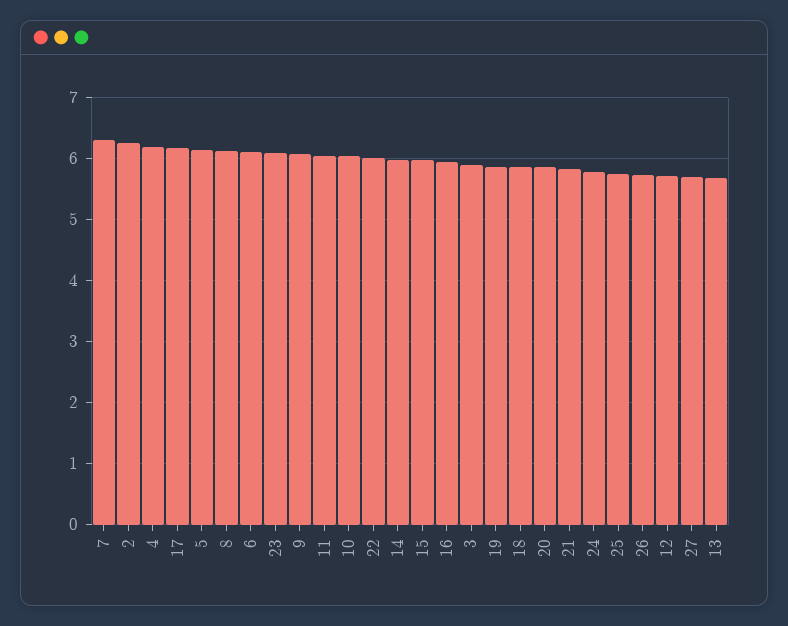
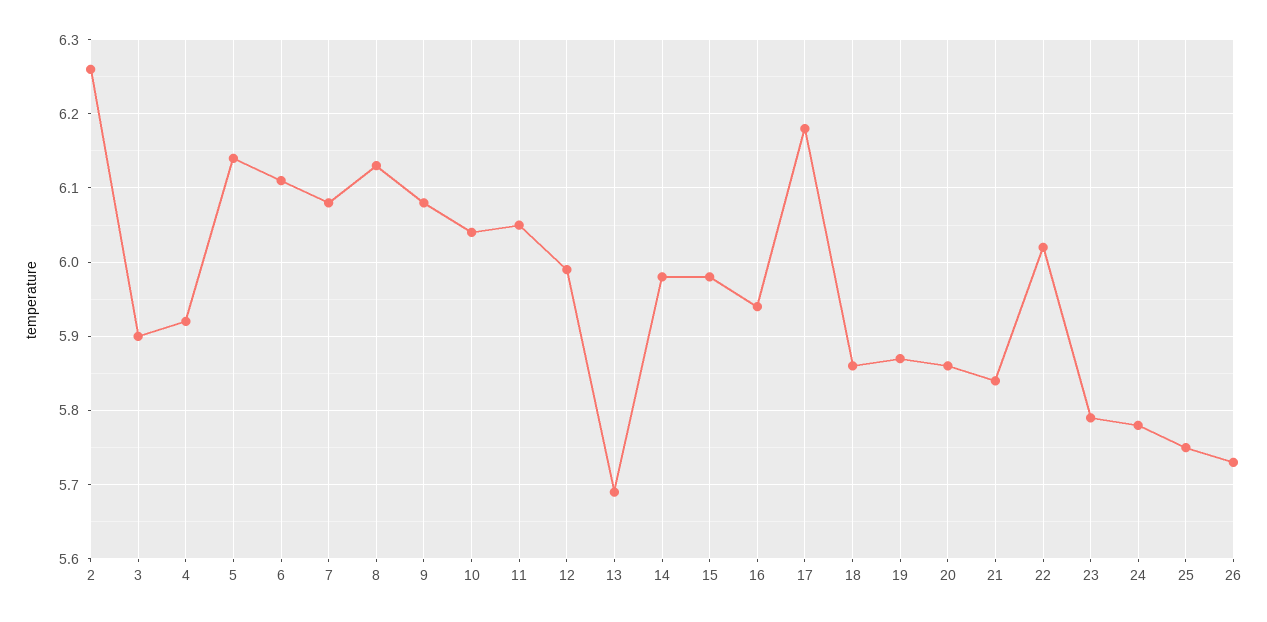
  {
-   "7": 6.3,
+   "7": 6.08,
    "2": 6.26,
-   "4": 6.2,
+   "4": 5.92,
    "17": 6.18,
    "5": 6.14,
    "8": 6.13,
    "6": 6.11,
-   "23": 6.1,
+   "23": 5.79,
    "9": 6.08,
    "11": 6.05,
    "10": 6.04,
    "22": 6.02,
    "14": 5.98,
    "15": 5.98,
    "16": 5.94,
    "3": 5.9,
    "19": 5.87,
    "18": 5.86,
    "20": 5.86,
    "21": 5.84,
    "24": 5.78,
    "25": 5.75,
    "26": 5.73,
-   "12": 5.7,
+   "12": 5.99,
-   "27": 5.7,
    "13": 5.69
  }

